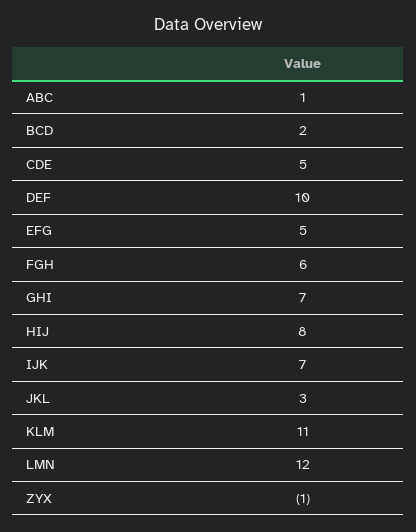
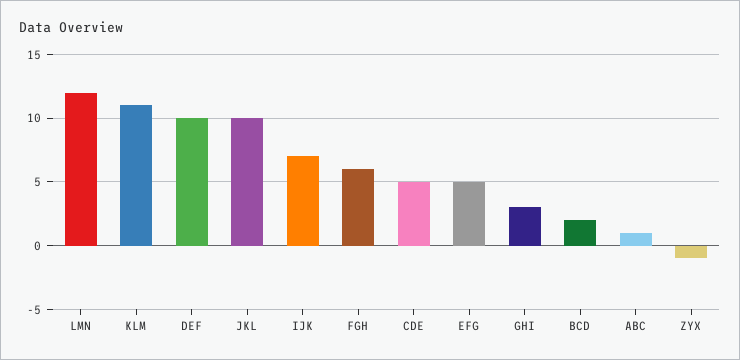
  {
    "ABC": 1,
    "BCD": 2,
    "CDE": 5,
    "DEF": 10,
    "EFG": 5,
    "FGH": 6,
-   "GHI": 7,
+   "GHI": 3,
-   "HIJ": 8,
    "IJK": 7,
-   "JKL": 3,
+   "JKL": 10,
    "KLM": 11,
    "LMN": 12,
    "ZYX": -1
  }

